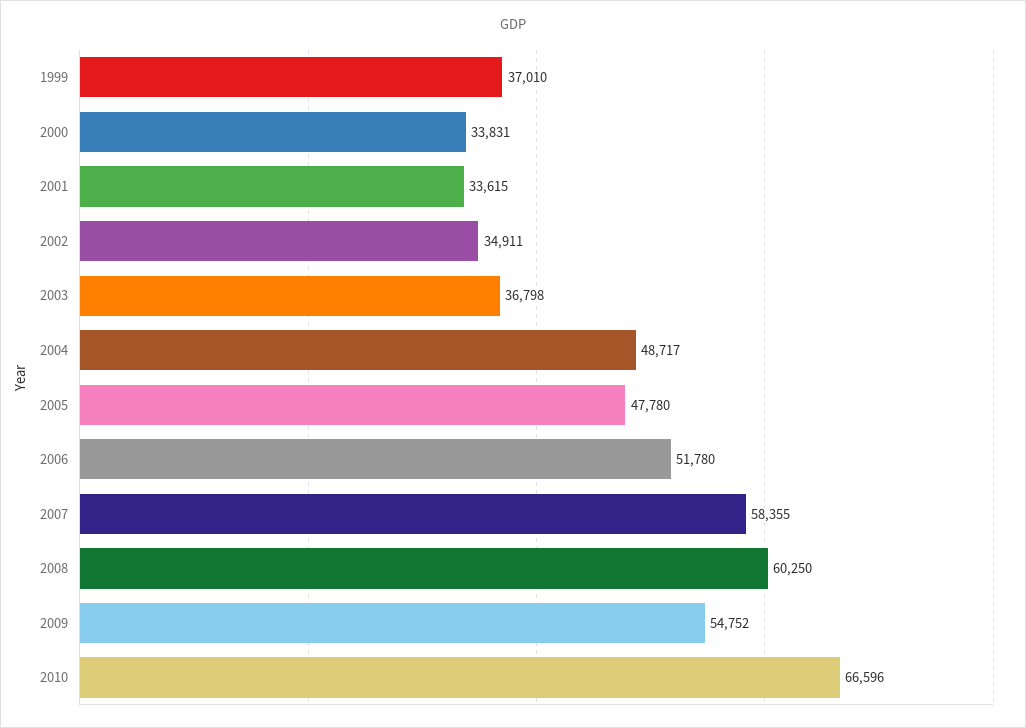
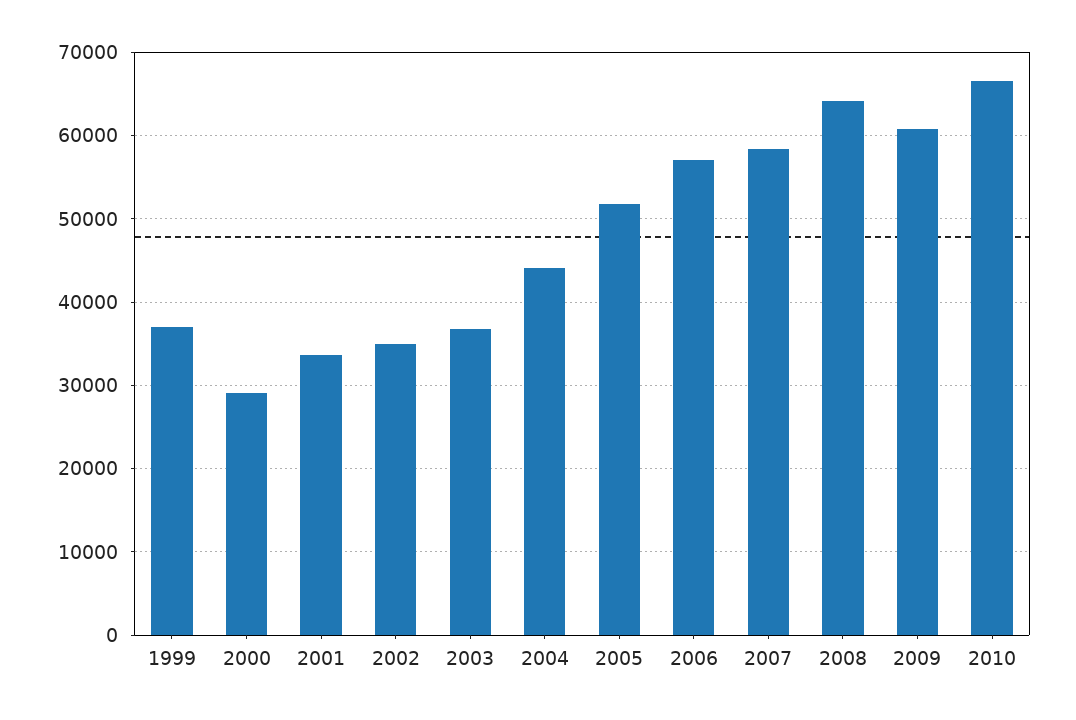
  {
    "1999": 37010,
-   "2000": 33831,
+   "2000": 29000,
    "2001": 33615,
    "2002": 34911,
    "2003": 36798,
-   "2004": 48717,
+   "2004": 44000,
-   "2005": 47780,
+   "2005": 52000,
-   "2006": 51780,
+   "2006": 57000,
    "2007": 58355,
-   "2008": 60250,
+   "2008": 64000,
-   "2009": 54752,
+   "2009": 61000,
    "2010": 66596
  }

